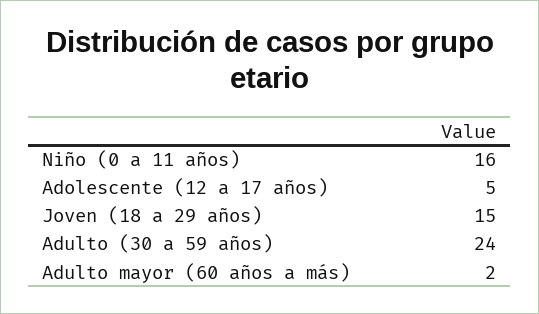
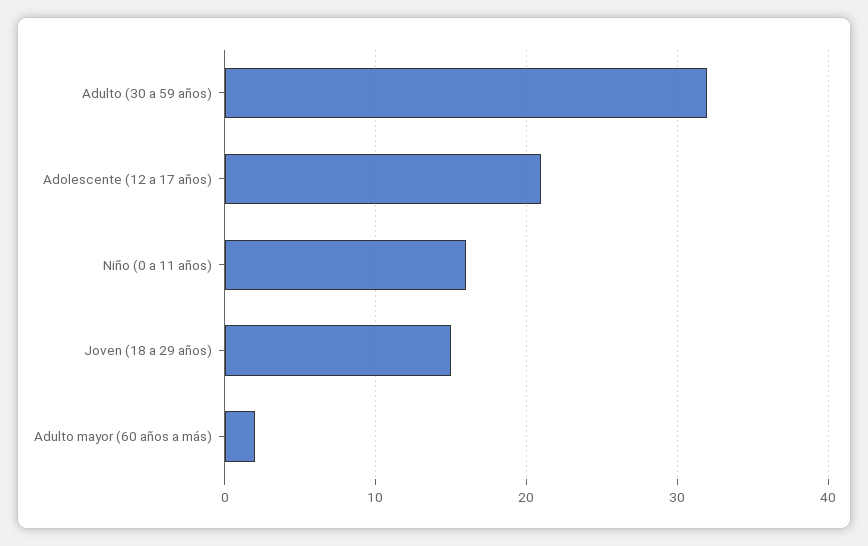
  {
    "Niño (0 a 11 años)": 16,
-   "Adolescente (12 a 17 años)": 5,
+   "Adolescente (12 a 17 años)": 21,
    "Joven (18 a 29 años)": 15,
-   "Adulto (30 a 59 años)": 24,
+   "Adulto (30 a 59 años)": 32,
    "Adulto mayor (60 años a más)": 2
  }

